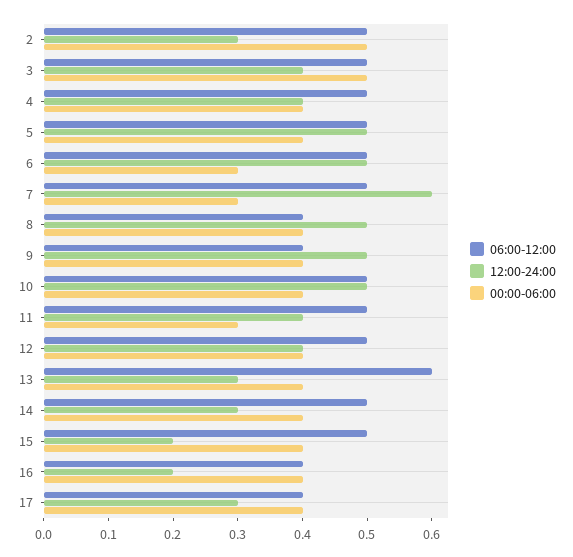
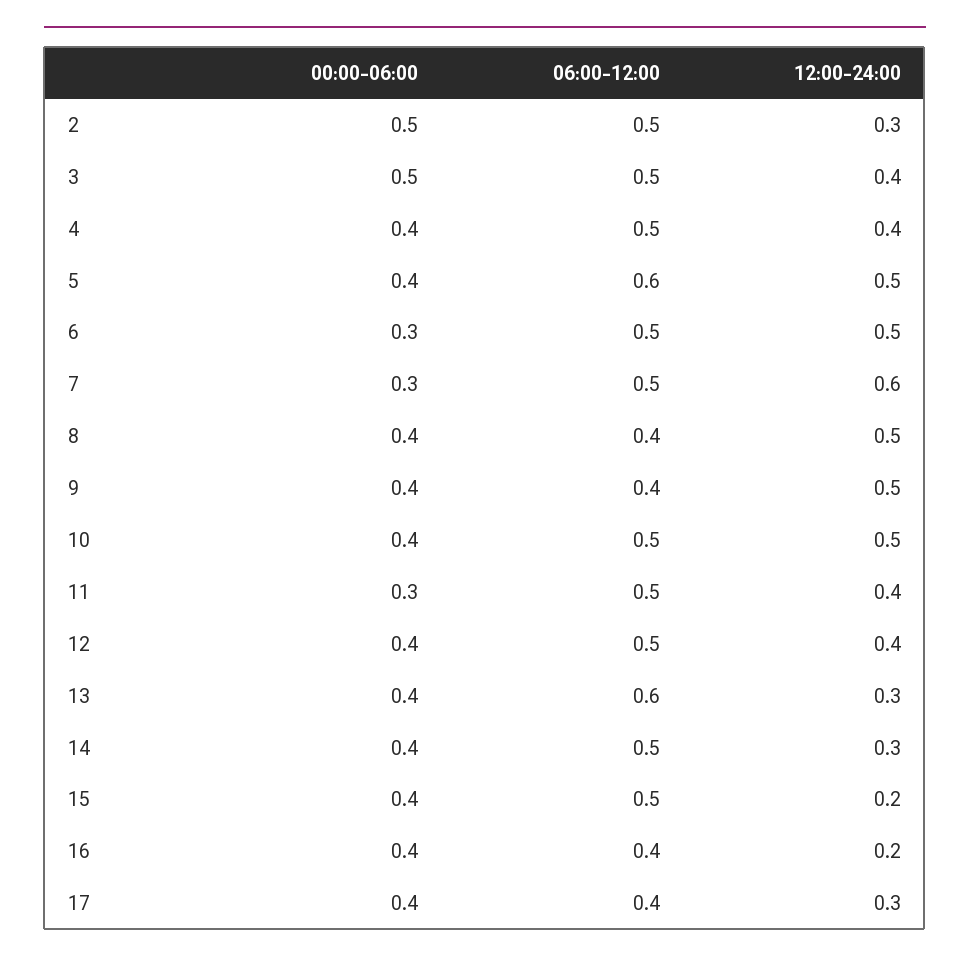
  {
    "06:00-12:00": {
      "2": 0.5,
      "3": 0.5,
      "4": 0.5,
-     "5": 0.5,
+     "5": 0.6,
      "6": 0.5,
      "7": 0.5,
      "8": 0.4,
      "9": 0.4,
      "10": 0.5,
      "11": 0.5,
      "12": 0.5,
      "13": 0.6,
      "14": 0.5,
      "15": 0.5,
      "16": 0.4,
      "17": 0.4
    },
    "12:00-24:00": {
      "2": 0.3,
      "3": 0.4,
      "4": 0.4,
      "5": 0.5,
      "6": 0.5,
      "7": 0.6,
      "8": 0.5,
      "9": 0.5,
      "10": 0.5,
      "11": 0.4,
      "12": 0.4,
      "13": 0.3,
      "14": 0.3,
      "15": 0.2,
      "16": 0.2,
      "17": 0.3
    },
    "00:00-06:00": {
      "2": 0.5,
      "3": 0.5,
      "4": 0.4,
      "5": 0.4,
      "6": 0.3,
      "7": 0.3,
      "8": 0.4,
      "9": 0.4,
      "10": 0.4,
      "11": 0.3,
      "12": 0.4,
      "13": 0.4,
      "14": 0.4,
      "15": 0.4,
      "16": 0.4,
      "17": 0.4
    }
  }

